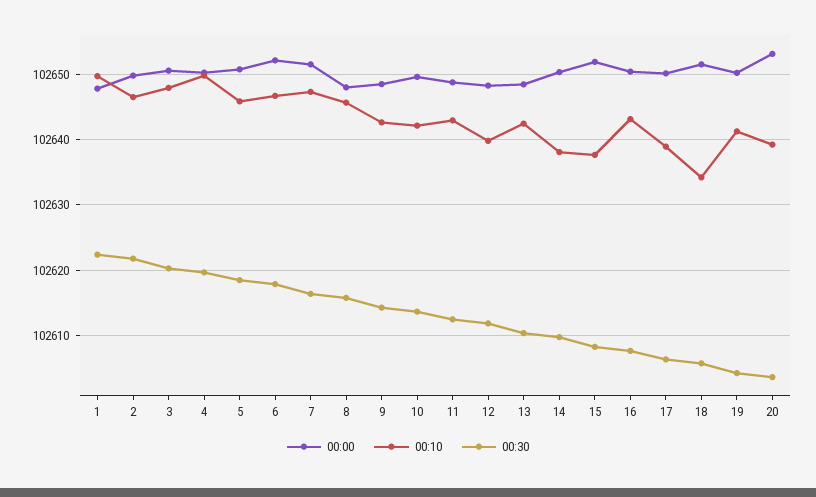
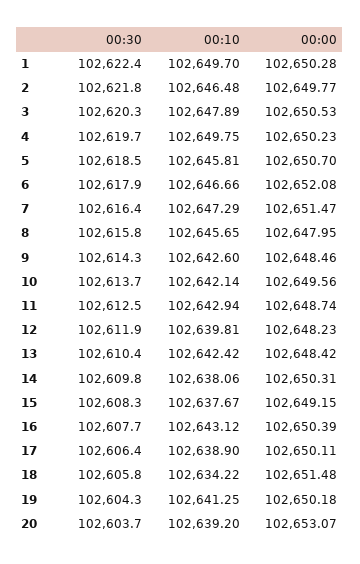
  {
    "00:00": {
-     "1": 102648,
+     "1": 102650.28,
      "2": 102649.77,
      "3": 102650.53,
      "4": 102650.23,
      "5": 102650.7,
      "6": 102652.08,
      "7": 102651.47,
      "8": 102647.95,
      "9": 102648.46,
      "10": 102649.56,
      "11": 102648.74,
      "12": 102648.23,
      "13": 102648.42,
      "14": 102650.31,
-     "15": 102652,
+     "15": 102649.15,
      "16": 102650.39,
      "17": 102650.11,
      "18": 102651.48,
      "19": 102650.18,
      "20": 102653.07
    },
    "00:10": {
      "1": 102649.7,
      "2": 102646.48,
      "3": 102647.89,
      "4": 102649.75,
      "5": 102645.81,
      "6": 102646.66,
      "7": 102647.29,
      "8": 102645.65,
      "9": 102642.6,
      "10": 102642.14,
      "11": 102642.94,
      "12": 102639.81,
      "13": 102642.42,
      "14": 102638.06,
      "15": 102637.67,
      "16": 102643.12,
      "17": 102638.9,
      "18": 102634.22,
      "19": 102641.25,
      "20": 102639.2
    },
    "00:30": {
      "1": 102622.4,
      "2": 102621.8,
      "3": 102620.3,
      "4": 102619.7,
      "5": 102618.5,
      "6": 102617.9,
      "7": 102616.4,
      "8": 102615.8,
      "9": 102614.3,
      "10": 102613.7,
      "11": 102612.5,
      "12": 102611.9,
      "13": 102610.4,
      "14": 102609.8,
      "15": 102608.3,
      "16": 102607.7,
      "17": 102606.4,
      "18": 102605.8,
      "19": 102604.3,
      "20": 102603.7
    }
  }

